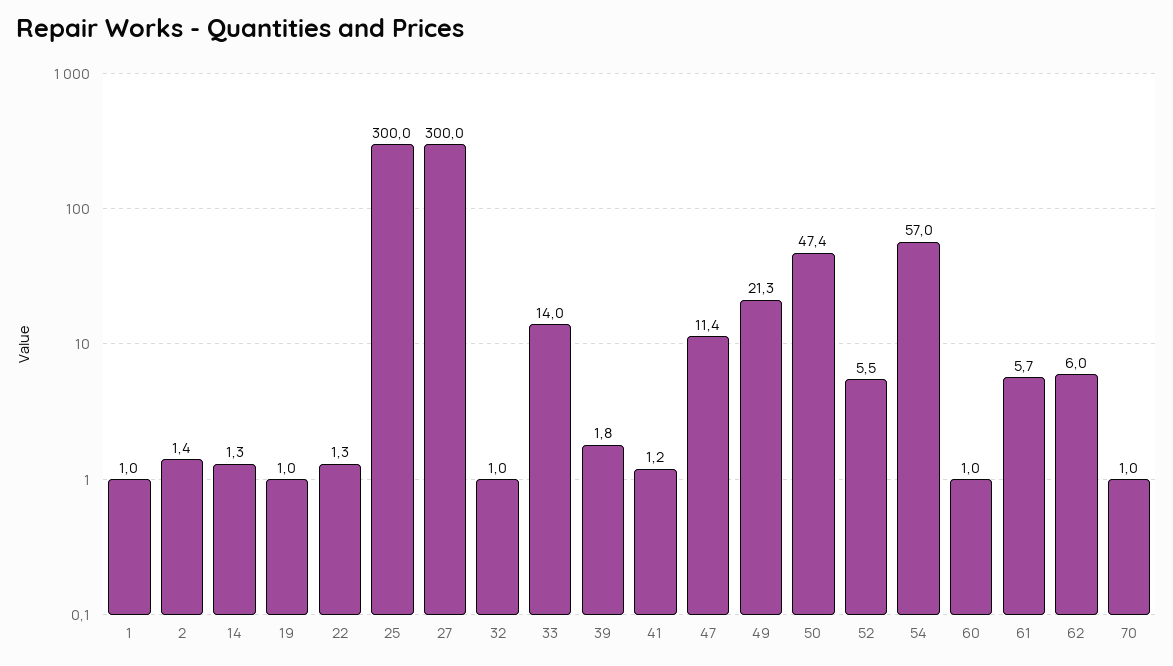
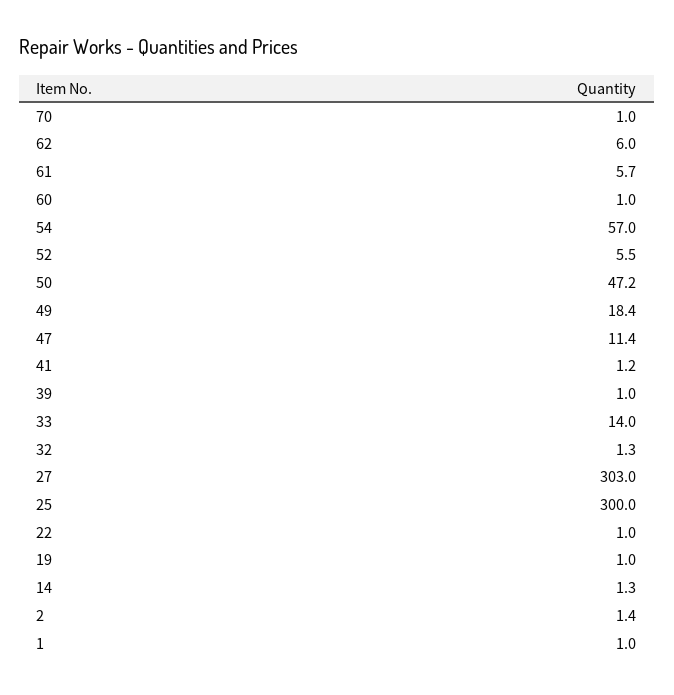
  {
    "1": 1,
    "2": 1.4,
    "14": 1.3,
    "19": 1,
-   "22": 1.3,
+   "22": 1,
    "25": 300,
-   "27": 300,
+   "27": 303,
-   "32": 1,
+   "32": 1.3,
    "33": 14,
-   "39": 1.8,
+   "39": 1,
    "41": 1.2,
    "47": 11.4,
-   "49": 21.3,
+   "49": 18.4,
-   "50": 47.4,
+   "50": 47.2,
    "52": 5.5,
    "54": 57,
    "60": 1,
    "61": 5.7,
    "62": 6,
    "70": 1
  }

